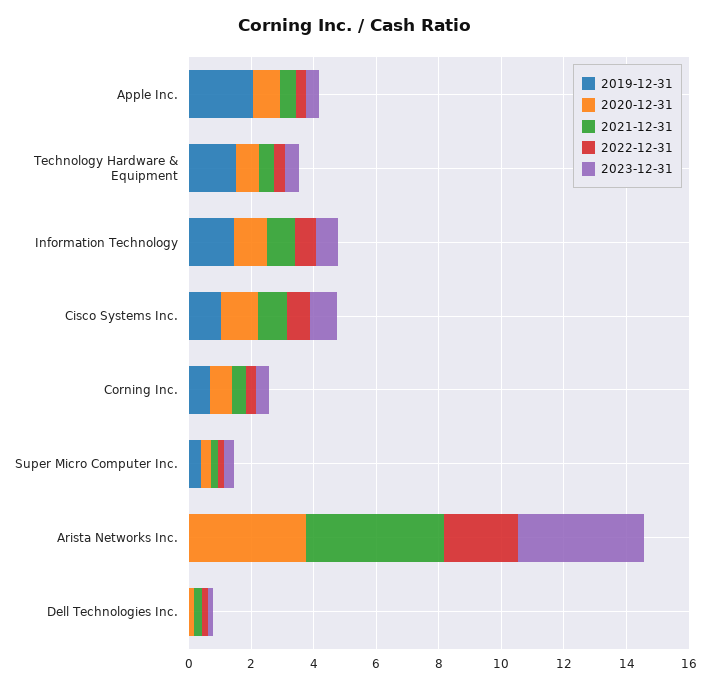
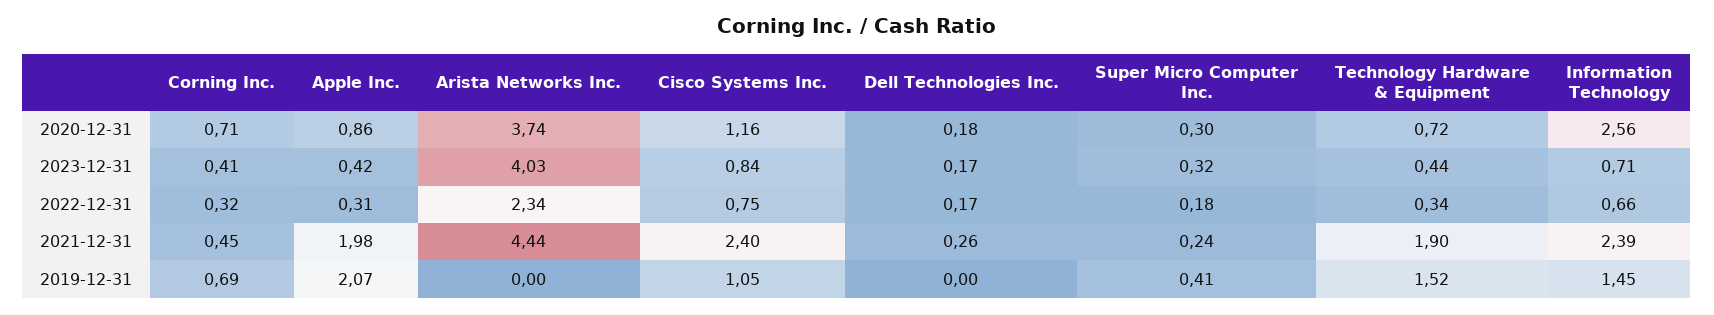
  {
    "2019-12-31": {
      "Apple Inc.": 2.07,
      "Technology Hardware & Equipment": 1.52,
      "Information Technology": 1.45,
      "Cisco Systems Inc.": 1.05,
      "Corning Inc.": 0.69,
      "Super Micro Computer Inc.": 0.41,
      "Arista Networks Inc.": 0,
      "Dell Technologies Inc.": 0
    },
    "2020-12-31": {
      "Apple Inc.": 0.86,
      "Technology Hardware & Equipment": 0.72,
-     "Information Technology": 1,
+     "Information Technology": 2.56,
      "Cisco Systems Inc.": 1.16,
      "Corning Inc.": 0.71,
      "Super Micro Computer Inc.": 0.3,
      "Arista Networks Inc.": 3.74,
      "Dell Technologies Inc.": 0.18
    },
    "2021-12-31": {
-     "Apple Inc.": 0.5,
+     "Apple Inc.": 1.98,
-     "Technology Hardware & Equipment": 0.5,
+     "Technology Hardware & Equipment": 1.9,
-     "Information Technology": 1,
+     "Information Technology": 2.39,
-     "Cisco Systems Inc.": 1,
+     "Cisco Systems Inc.": 2.4,
      "Corning Inc.": 0.45,
      "Super Micro Computer Inc.": 0.24,
      "Arista Networks Inc.": 4.44,
      "Dell Technologies Inc.": 0.26
    },
    "2022-12-31": {
      "Apple Inc.": 0.31,
      "Technology Hardware & Equipment": 0.34,
      "Information Technology": 0.66,
      "Cisco Systems Inc.": 0.75,
      "Corning Inc.": 0.32,
      "Super Micro Computer Inc.": 0.18,
      "Arista Networks Inc.": 2.34,
      "Dell Technologies Inc.": 0.17
    },
    "2023-12-31": {
      "Apple Inc.": 0.42,
      "Technology Hardware & Equipment": 0.44,
      "Information Technology": 0.71,
      "Cisco Systems Inc.": 0.84,
      "Corning Inc.": 0.41,
      "Super Micro Computer Inc.": 0.32,
      "Arista Networks Inc.": 4.03,
      "Dell Technologies Inc.": 0.17
    }
  }

